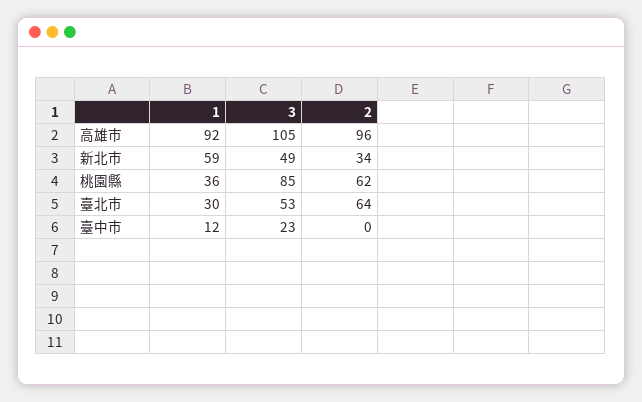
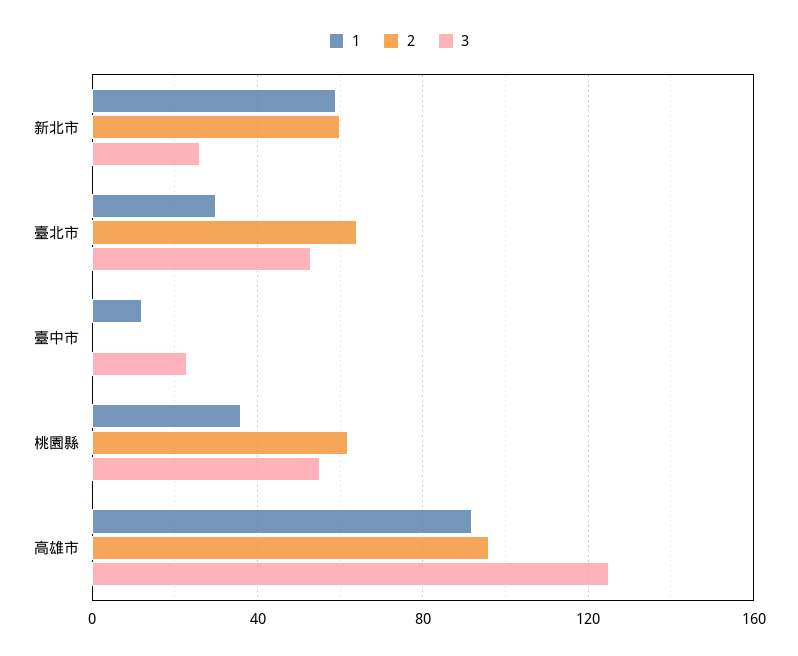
  {
    "1": {
      "高雄市": 92,
      "新北市": 59,
      "桃園縣": 36,
      "臺北市": 30,
      "臺中市": 12
    },
    "3": {
-     "高雄市": 105,
+     "高雄市": 125,
-     "新北市": 49,
+     "新北市": 25,
-     "桃園縣": 85,
+     "桃園縣": 55,
      "臺北市": 53,
      "臺中市": 23
    },
    "2": {
      "高雄市": 96,
-     "新北市": 34,
+     "新北市": 60,
      "桃園縣": 62,
      "臺北市": 64,
      "臺中市": 0
    }
  }

